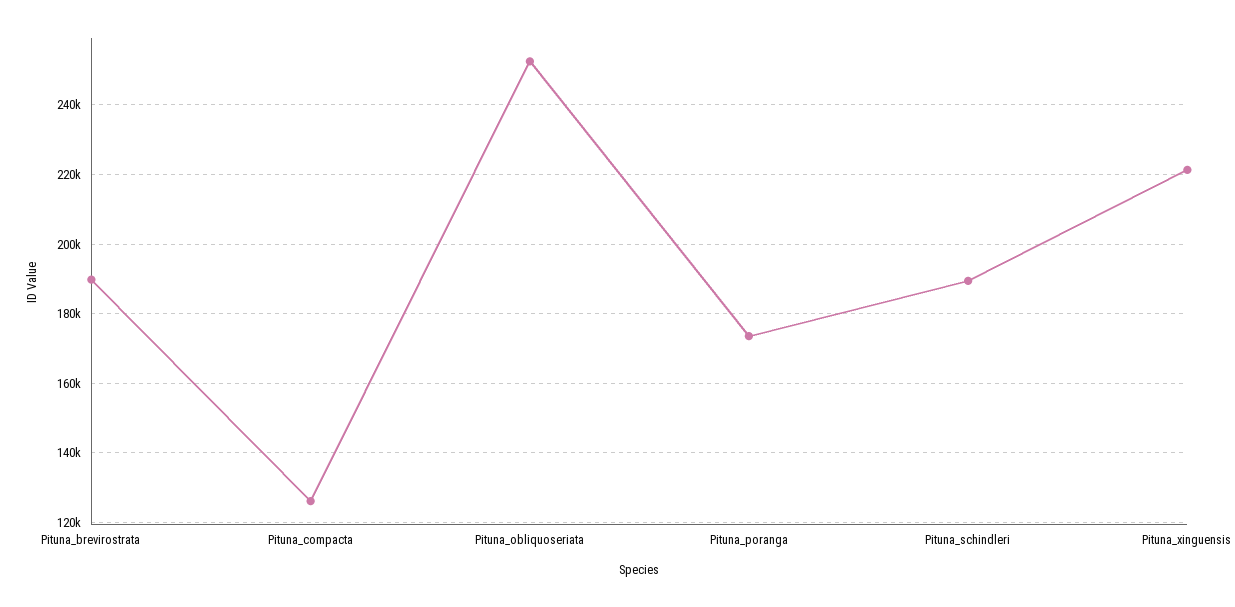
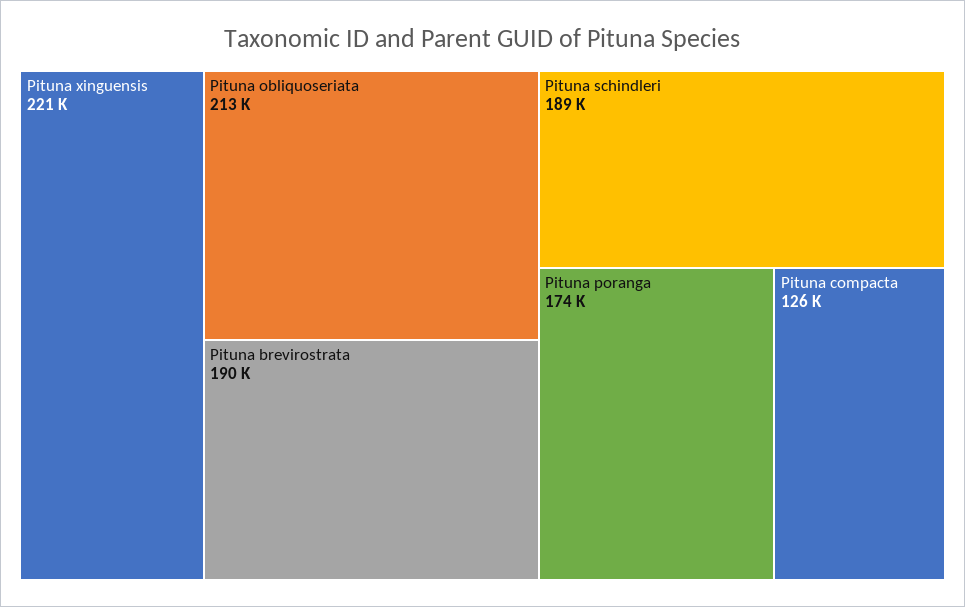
  {
    "Pituna_brevirostrata": 190000,
    "Pituna_compacta": 126000,
-   "Pituna_obliquoseriata": 252000,
+   "Pituna_obliquoseriata": 213000,
    "Pituna_poranga": 174000,
    "Pituna_schindleri": 189000,
    "Pituna_xinguensis": 221000
  }

